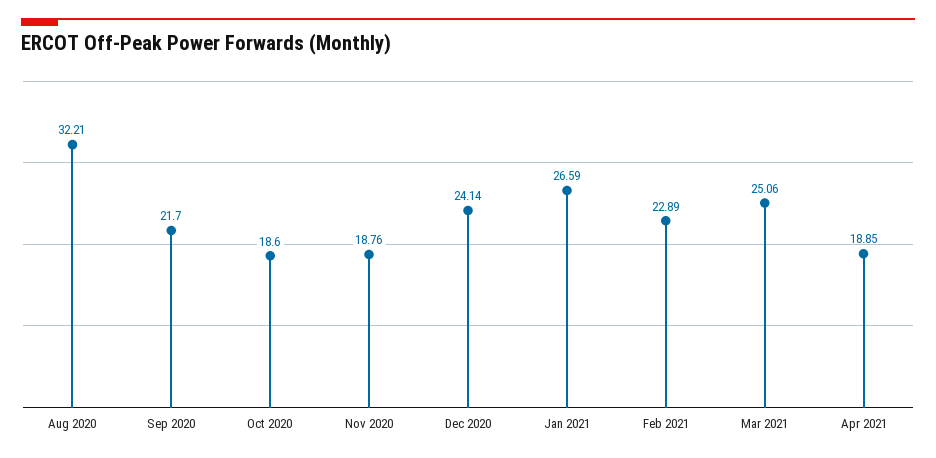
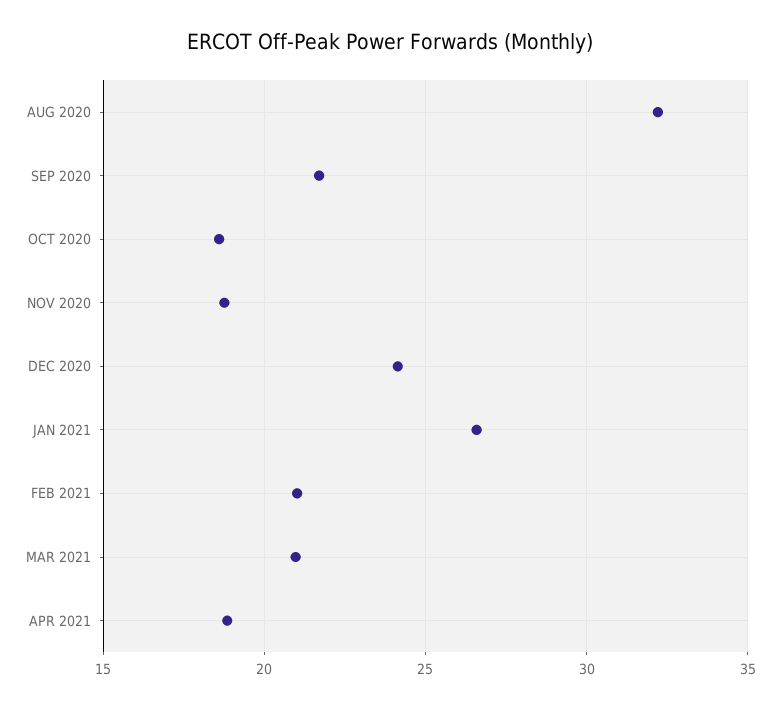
  {
    "Aug 2020": 32.21,
    "Sep 2020": 21.7,
    "Oct 2020": 18.6,
    "Nov 2020": 18.76,
    "Dec 2020": 24.14,
    "Jan 2021": 26.59,
-   "Feb 2021": 22.89,
+   "Feb 2021": 21,
-   "Mar 2021": 25.06,
+   "Mar 2021": 21,
    "Apr 2021": 18.85
  }

